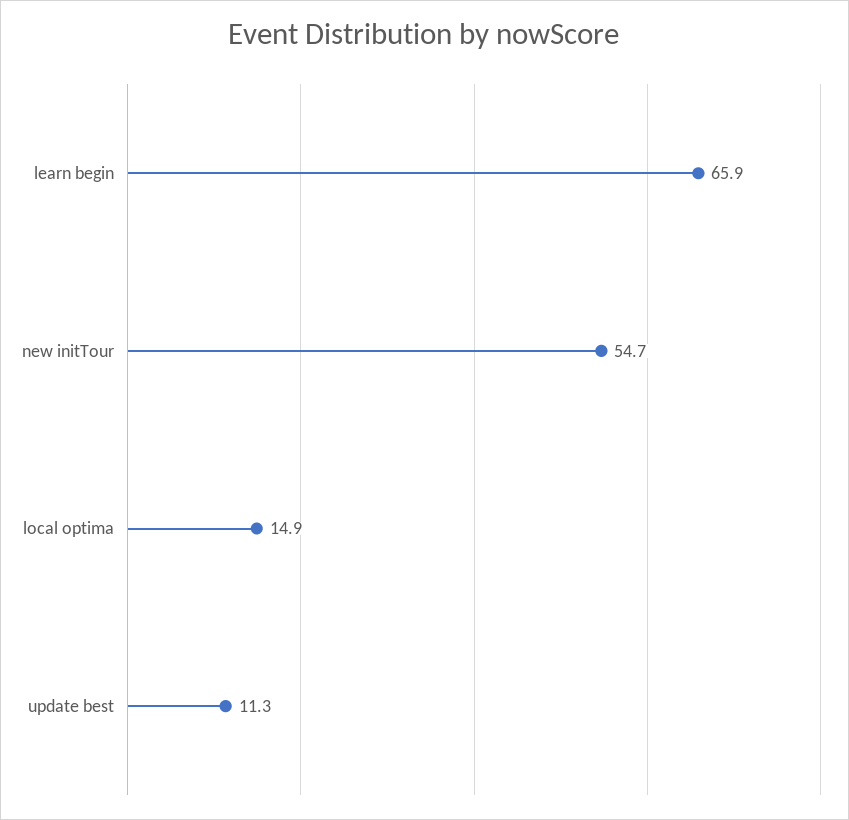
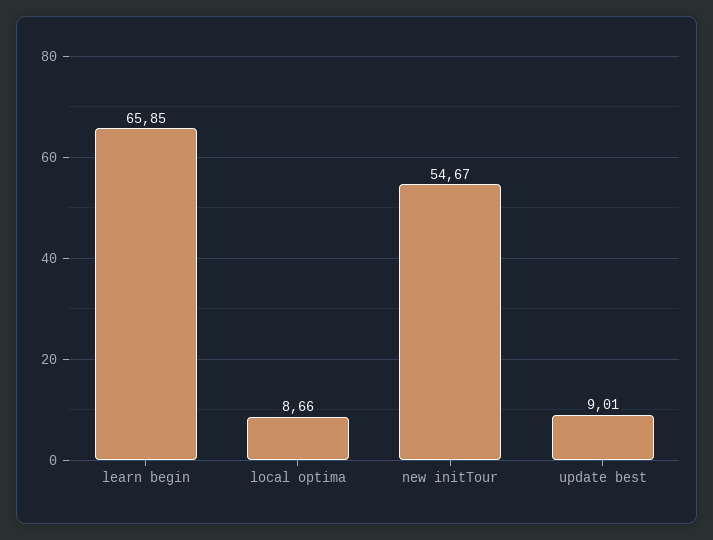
  {
    "learn begin": 65.85,
    "new initTour": 54.67,
-   "local optima": 14.9,
+   "local optima": 8.66,
-   "update best": 11.3
+   "update best": 9.01
  }

